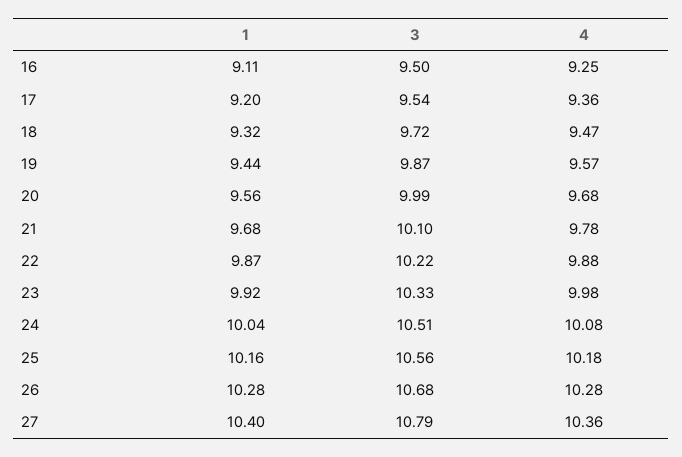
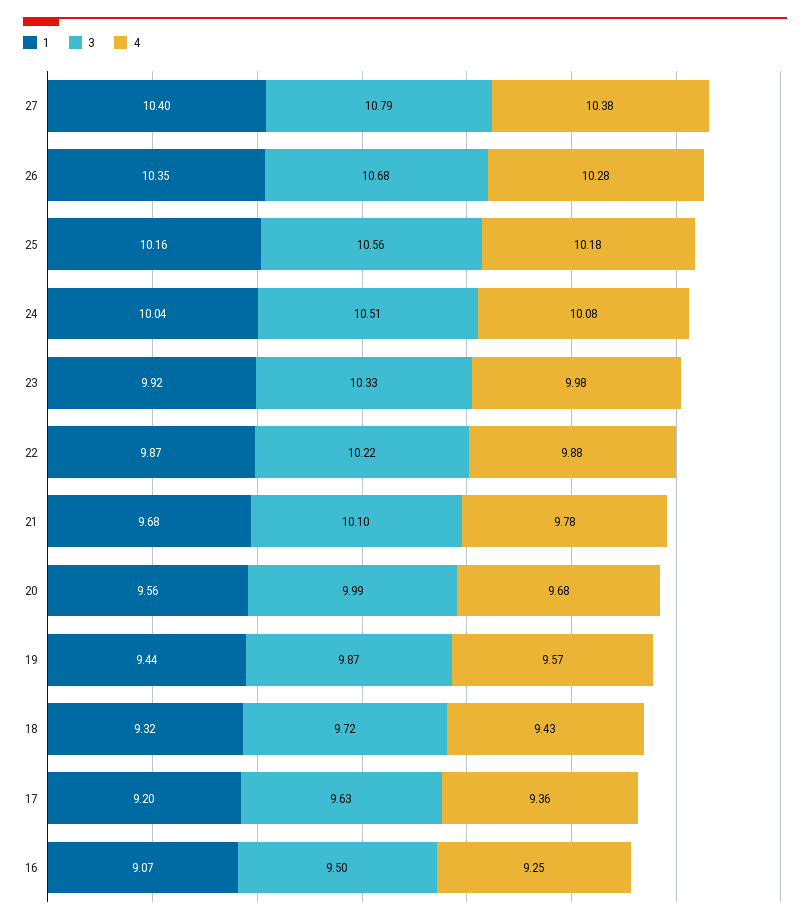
  {
    "1": {
-     "16": 9.11,
+     "16": 9.07,
      "17": 9.2,
      "18": 9.32,
      "19": 9.44,
      "20": 9.56,
      "21": 9.68,
      "22": 9.87,
      "23": 9.92,
      "24": 10.04,
      "25": 10.16,
-     "26": 10.28,
+     "26": 10.35,
      "27": 10.4
    },
    "3": {
      "16": 9.5,
-     "17": 9.54,
+     "17": 9.63,
      "18": 9.72,
      "19": 9.87,
      "20": 9.99,
      "21": 10.1,
      "22": 10.22,
      "23": 10.33,
      "24": 10.51,
      "25": 10.56,
      "26": 10.68,
      "27": 10.79
    },
    "4": {
      "16": 9.25,
      "17": 9.36,
-     "18": 9.47,
+     "18": 9.43,
      "19": 9.57,
      "20": 9.68,
      "21": 9.78,
      "22": 9.88,
      "23": 9.98,
      "24": 10.08,
      "25": 10.18,
      "26": 10.28,
-     "27": 10.36
+     "27": 10.38
    }
  }

